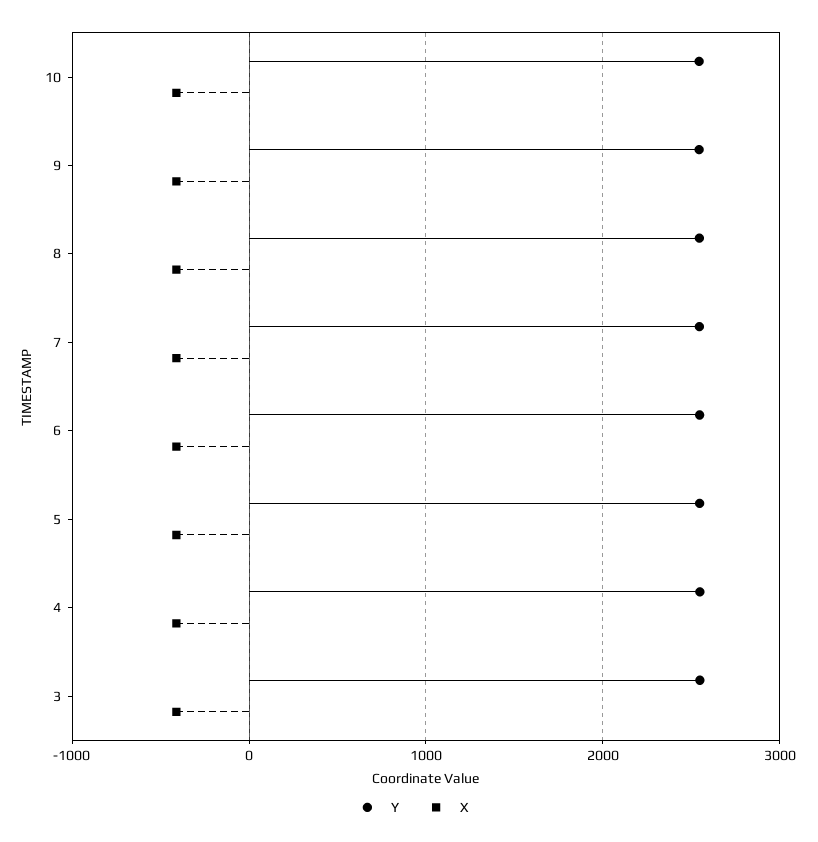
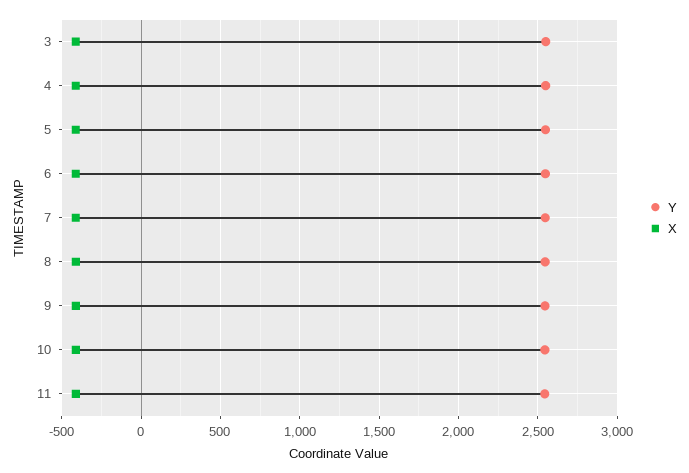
  {
    "Y": {
      "10": 2550,
      "9": 2550,
      "8": 2550,
      "7": 2550,
      "6": 2550,
      "5": 2550,
      "4": 2550,
-     "3": 2550
+     "3": 2550,
+     "11": 2550
    },
    "X": {
      "10": -400,
      "9": -400,
      "8": -400,
      "7": -400,
      "6": -400,
      "5": -400,
      "4": -400,
-     "3": -400
+     "3": -400,
+     "11": -400
    }
  }

